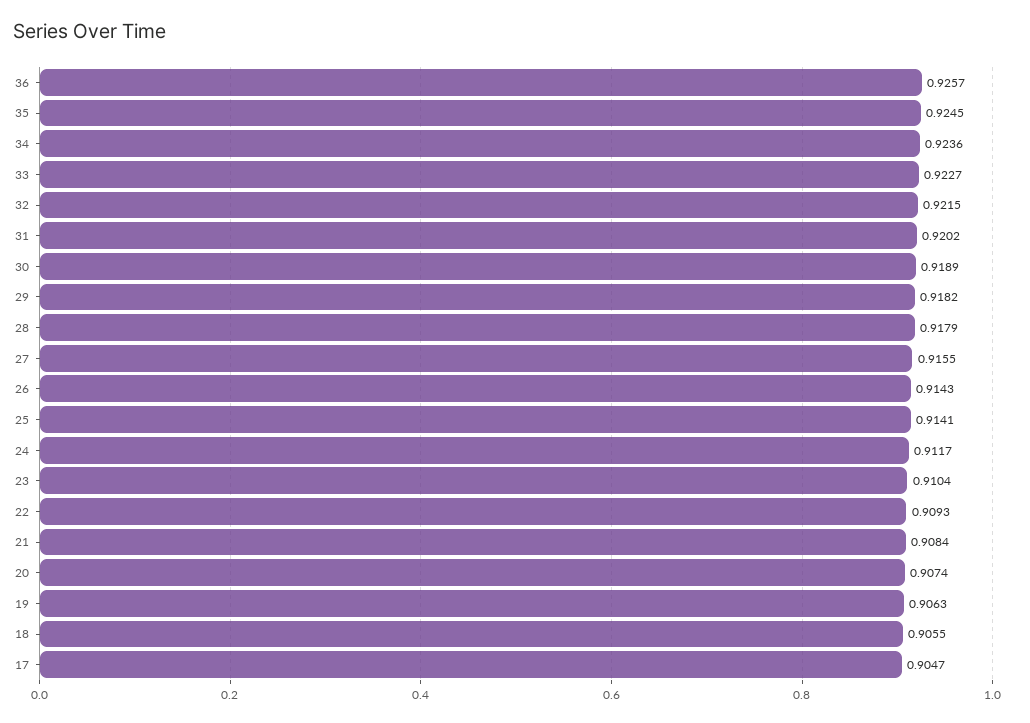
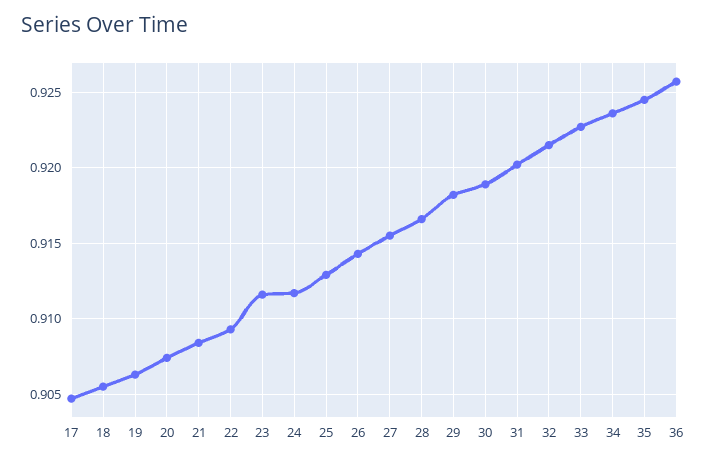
  {
    "36": 0.9257,
    "35": 0.9245,
    "34": 0.9236,
    "33": 0.9227,
    "32": 0.9215,
    "31": 0.9202,
    "30": 0.9189,
    "29": 0.9182,
-   "28": 0.9179,
+   "28": 0.9165,
    "27": 0.9155,
    "26": 0.9143,
-   "25": 0.9141,
+   "25": 0.913,
    "24": 0.9117,
-   "23": 0.9104,
+   "23": 0.9115,
    "22": 0.9093,
    "21": 0.9084,
    "20": 0.9074,
    "19": 0.9063,
    "18": 0.9055,
    "17": 0.9047
  }

